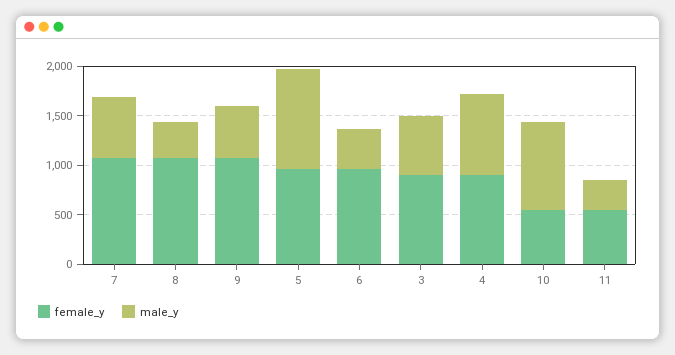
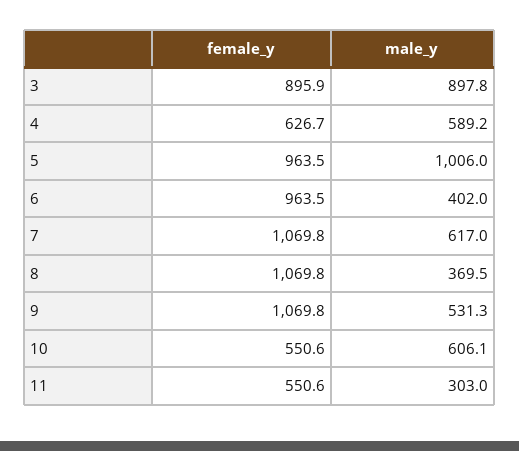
  {
    "female_y": {
      "7": 1069.8,
      "8": 1069.8,
      "9": 1069.8,
      "5": 963.5,
      "6": 963.5,
      "3": 895.9,
-     "4": 900,
+     "4": 626.7,
      "10": 550.6,
      "11": 550.6
    },
    "male_y": {
      "7": 617,
      "8": 369.5,
      "9": 531.3,
      "5": 1006,
      "6": 402,
-     "3": 600,
+     "3": 897.8,
-     "4": 800,
+     "4": 589.2,
-     "10": 900,
+     "10": 606.1,
      "11": 303
    }
  }

